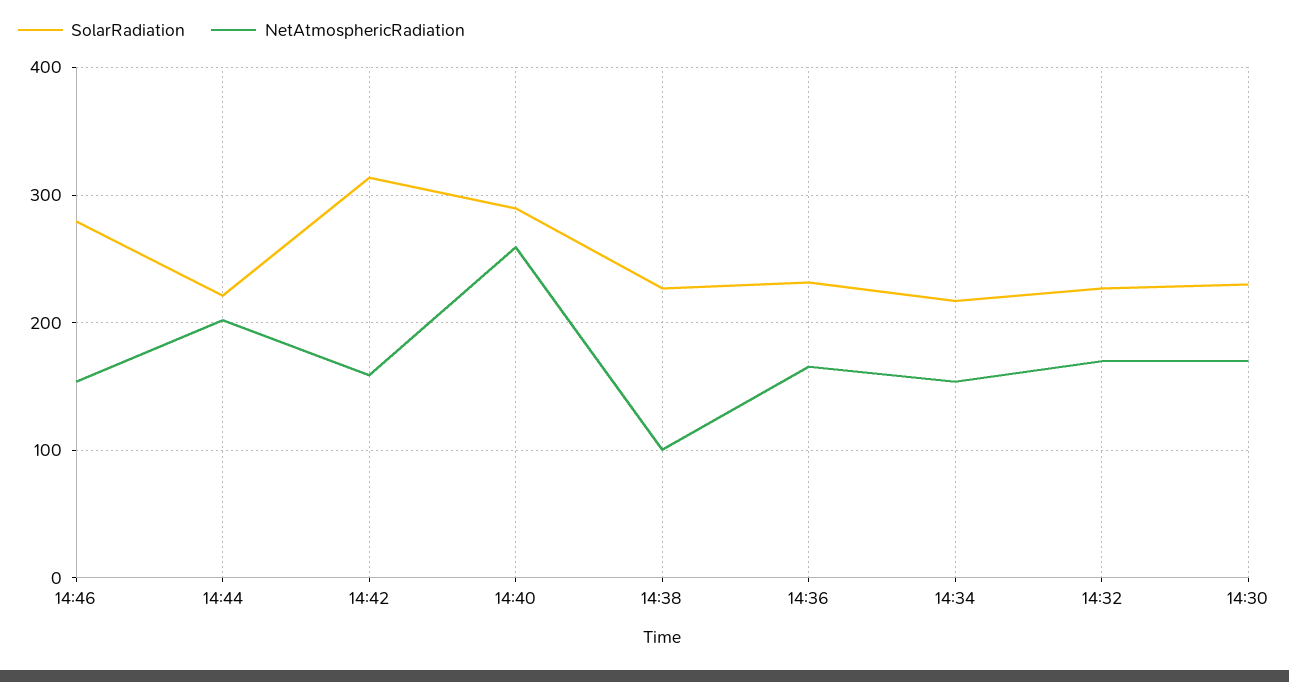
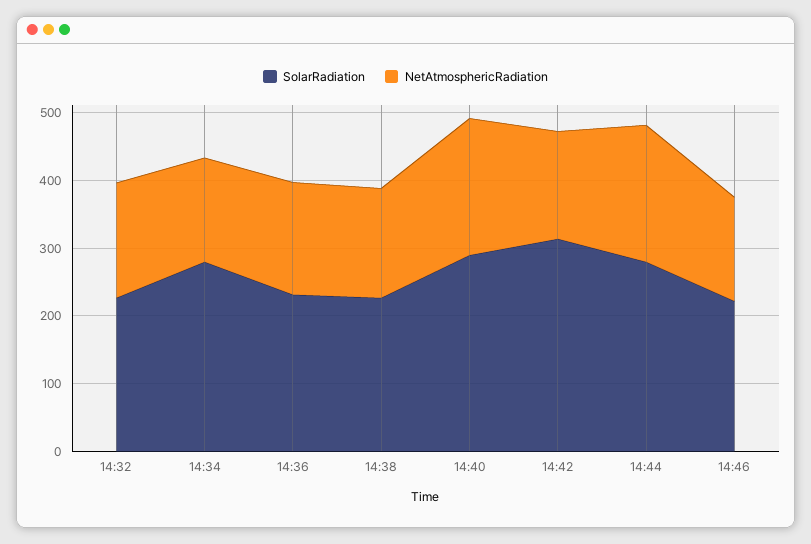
  {
    "SolarRadiation": {
-     "14:46": 280,
+     "14:46": 220,
-     "14:44": 220,
+     "14:44": 280,
      "14:42": 310,
      "14:40": 290,
      "14:38": 230,
      "14:36": 230,
-     "14:34": 220,
+     "14:34": 280,
-     "14:32": 230,
+     "14:32": 230
-     "14:30": 230
    },
    "NetAtmosphericRadiation": {
      "14:46": 150,
      "14:44": 200,
      "14:42": 160,
-     "14:40": 260,
+     "14:40": 200,
-     "14:38": 100,
+     "14:38": 160,
      "14:36": 170,
      "14:34": 150,
-     "14:32": 170,
+     "14:32": 170
-     "14:30": 170
    }
  }

